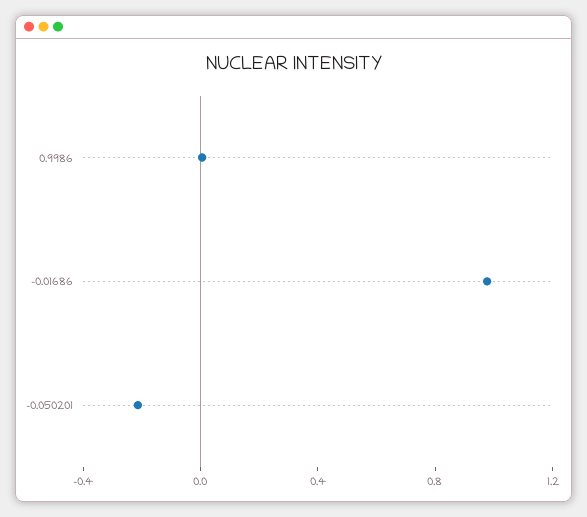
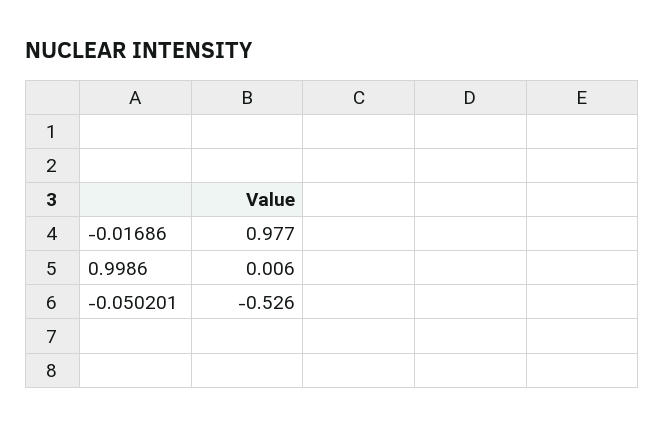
  {
    "0.9986": 0.006,
    "-0.01686": 0.977,
-   "-0.050201": -0.2
+   "-0.050201": -0.526
  }

